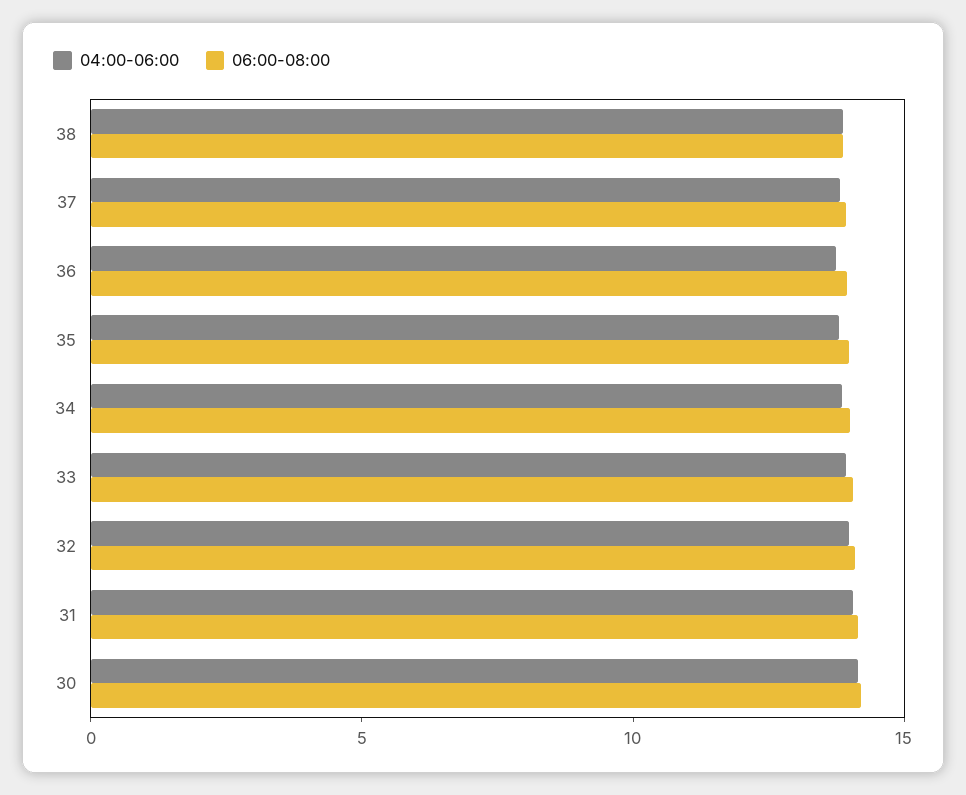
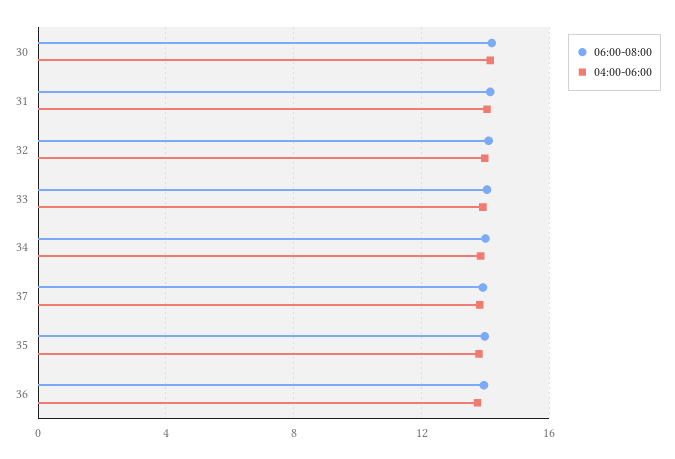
  {
    "04:00-06:00": {
-     "38": 14,
      "37": 14,
      "36": 14,
      "35": 14,
      "34": 14,
      "33": 14,
      "32": 14,
      "31": 14,
      "30": 14
    },
    "06:00-08:00": {
-     "38": 14,
      "37": 14,
      "36": 14,
      "35": 14,
      "34": 14,
      "33": 14,
      "32": 14,
      "31": 14,
      "30": 14
    }
  }

